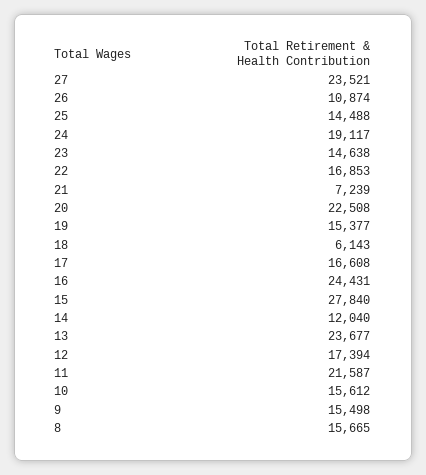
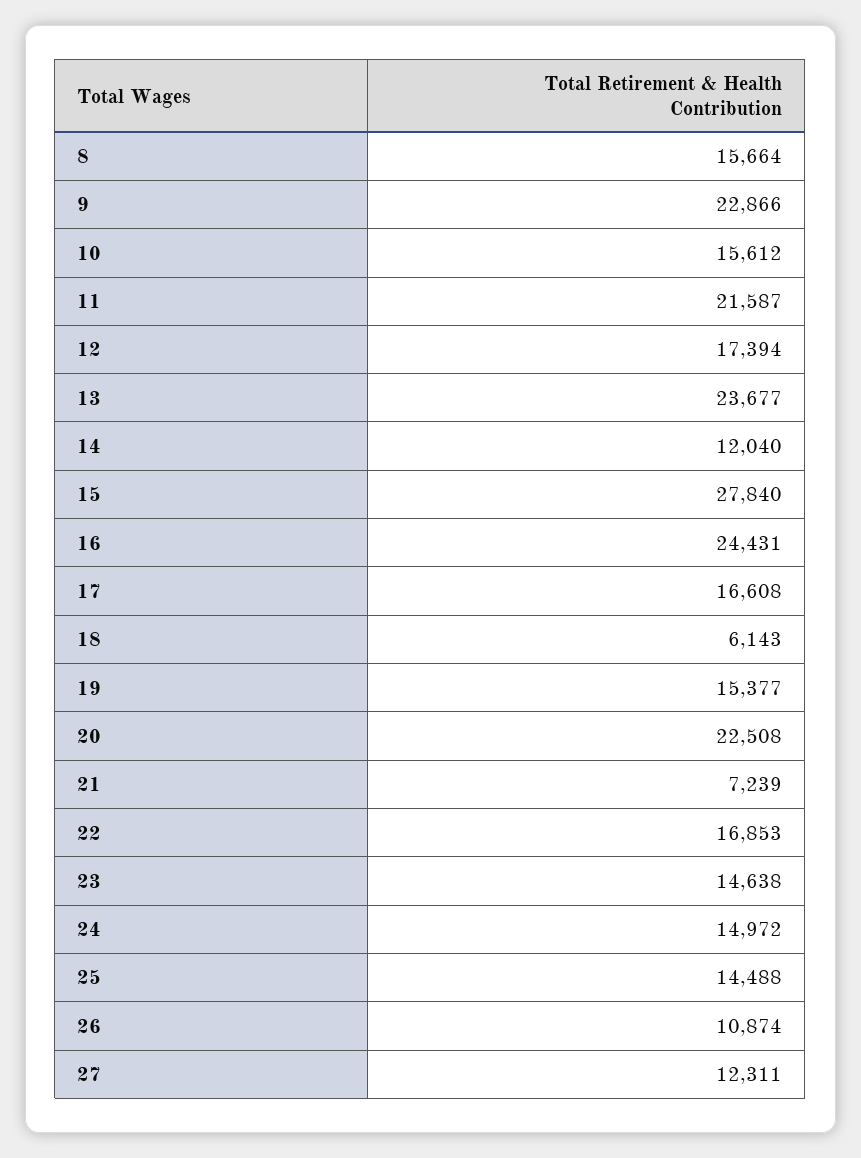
  {
-   "27": 23521,
+   "27": 12311,
    "26": 10874,
    "25": 14488,
-   "24": 19117,
+   "24": 14972,
    "23": 14638,
    "22": 16853,
    "21": 7239,
    "20": 22508,
    "19": 15377,
    "18": 6143,
    "17": 16608,
    "16": 24431,
    "15": 27840,
    "14": 12040,
    "13": 23677,
    "12": 17394,
    "11": 21587,
    "10": 15612,
-   "9": 15498,
+   "9": 22866,
-   "8": 15665
+   "8": 15664
  }

